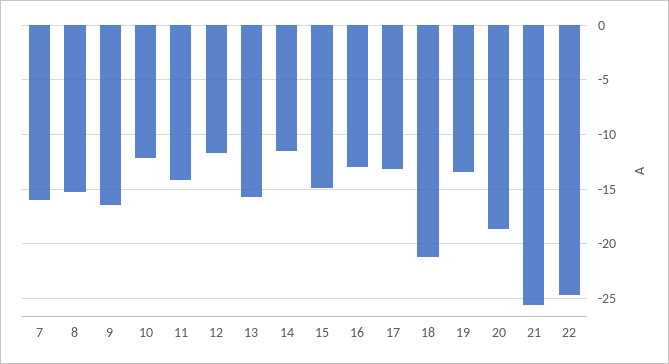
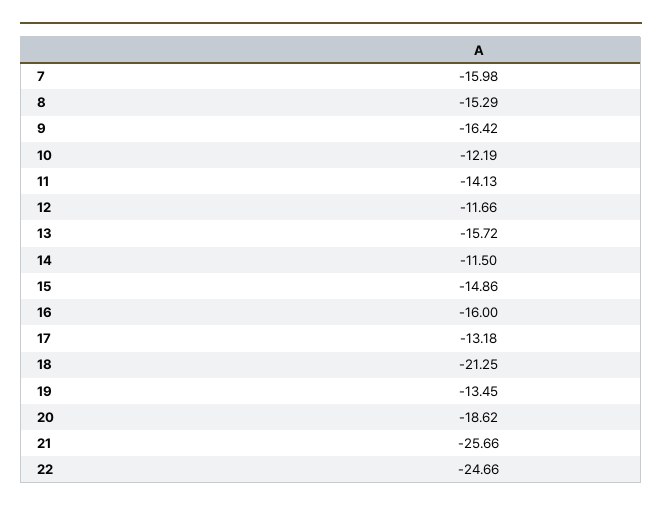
  {
    "7": -15.98,
    "8": -15.29,
    "9": -16.42,
    "10": -12.19,
    "11": -14.13,
    "12": -11.66,
    "13": -15.72,
    "14": -11.5,
    "15": -14.86,
-   "16": -13,
+   "16": -16,
    "17": -13.18,
    "18": -21.25,
    "19": -13.45,
    "20": -18.62,
    "21": -25.66,
    "22": -24.66
  }

